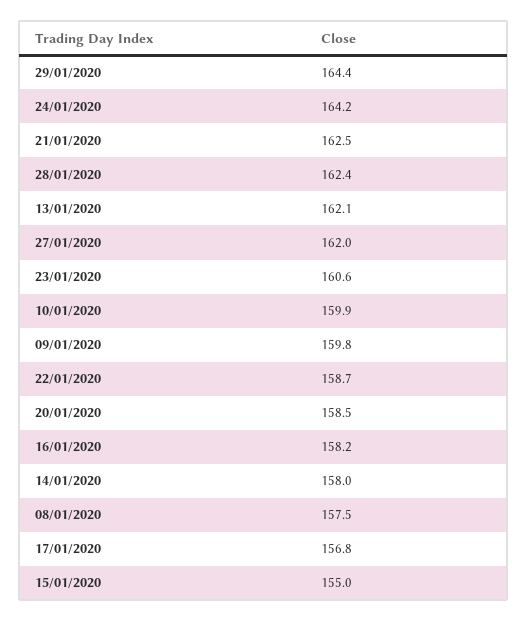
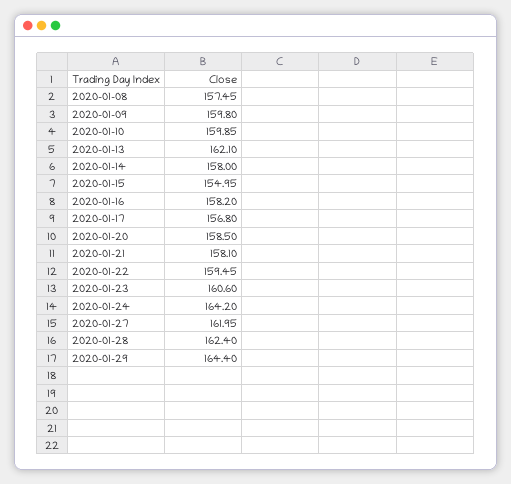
  {
    "29/01/2020": 164.4,
    "24/01/2020": 164.2,
-   "21/01/2020": 162.5,
+   "21/01/2020": 158.1,
    "28/01/2020": 162.4,
    "13/01/2020": 162.1,
    "27/01/2020": 161.95,
    "23/01/2020": 160.6,
    "10/01/2020": 159.85,
    "09/01/2020": 159.8,
-   "22/01/2020": 158.7,
+   "22/01/2020": 159.45,
    "20/01/2020": 158.5,
    "16/01/2020": 158.2,
    "14/01/2020": 158,
    "08/01/2020": 157.45,
    "17/01/2020": 156.8,
    "15/01/2020": 154.95
  }

